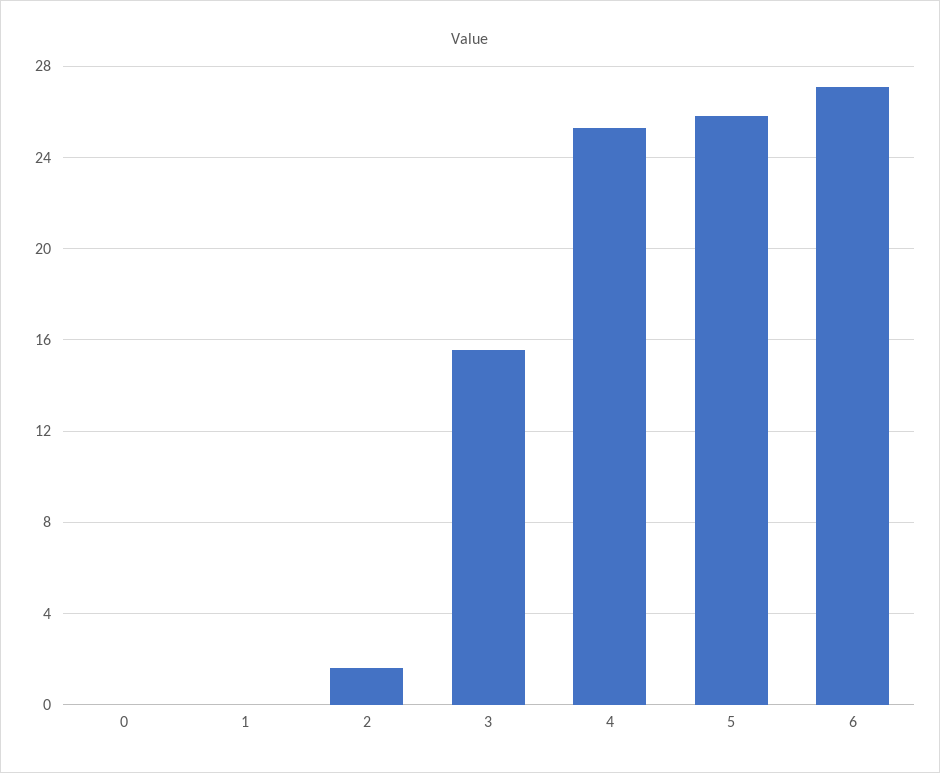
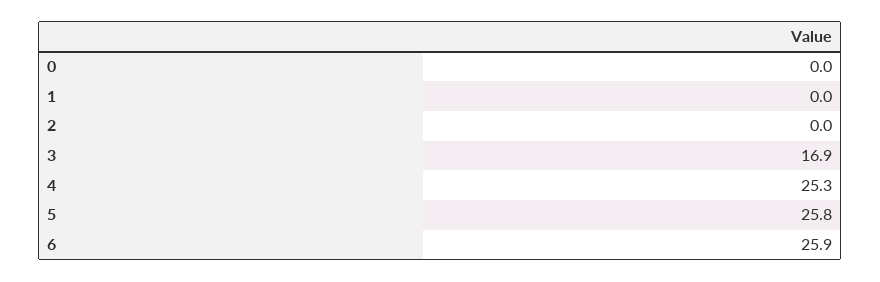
  {
    "0": 0,
    "1": 0,
-   "2": 1.5,
+   "2": 0,
-   "3": 15.5,
+   "3": 16.9,
    "4": 25.3,
    "5": 25.8,
-   "6": 27
+   "6": 25.9
  }

